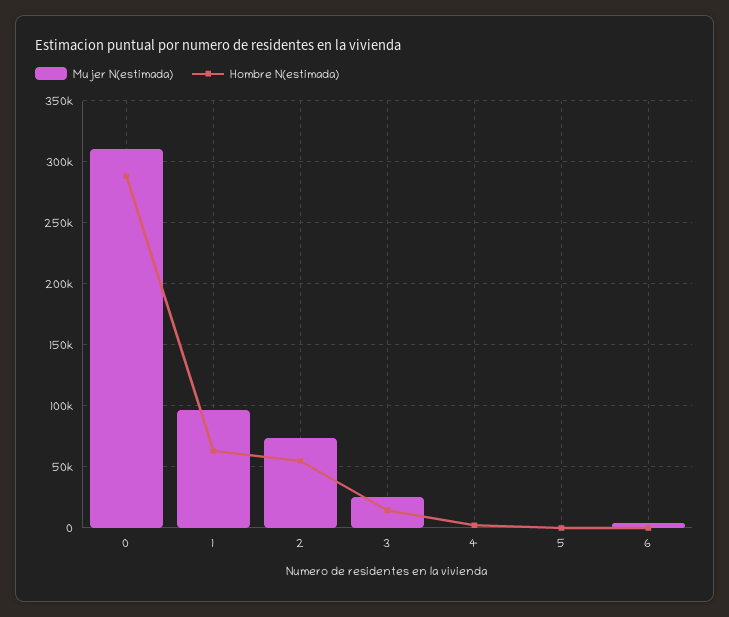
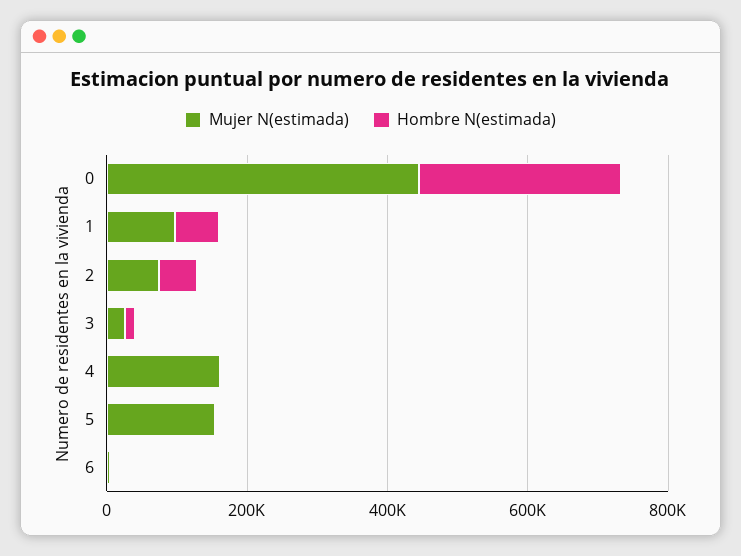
  {
    "Mujer N(estimada)": {
-     "0": 310000,
+     "0": 450000,
      "1": 95000,
      "2": 75000,
      "3": 25000,
-     "4": 0,
+     "4": 150000,
-     "5": 0,
+     "5": 150000,
      "6": 5000
    },
    "Hombre N(estimada)": {
      "0": 290000,
      "1": 65000,
      "2": 55000,
      "3": 15000,
      "4": 0,
      "5": 0,
      "6": 0
    }
  }

